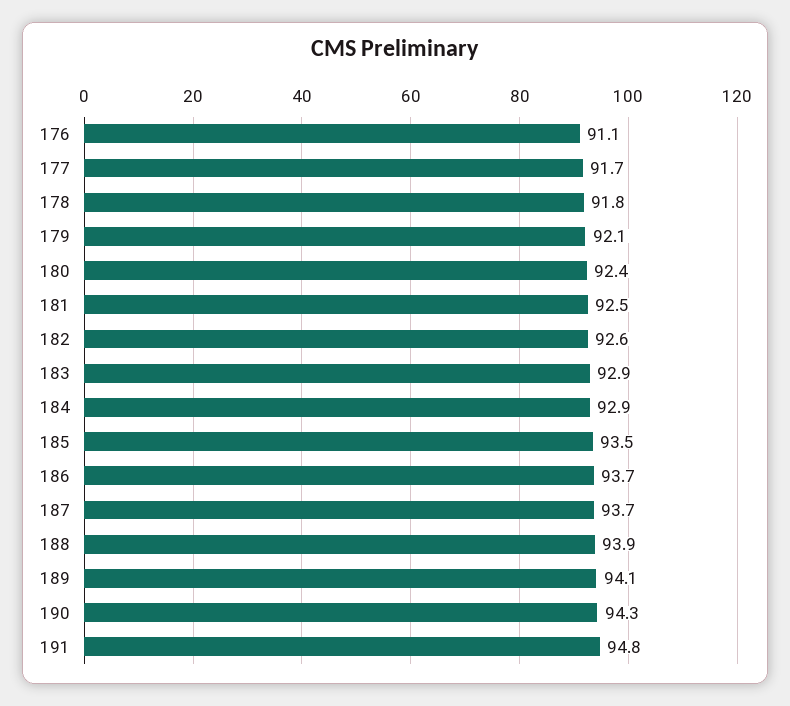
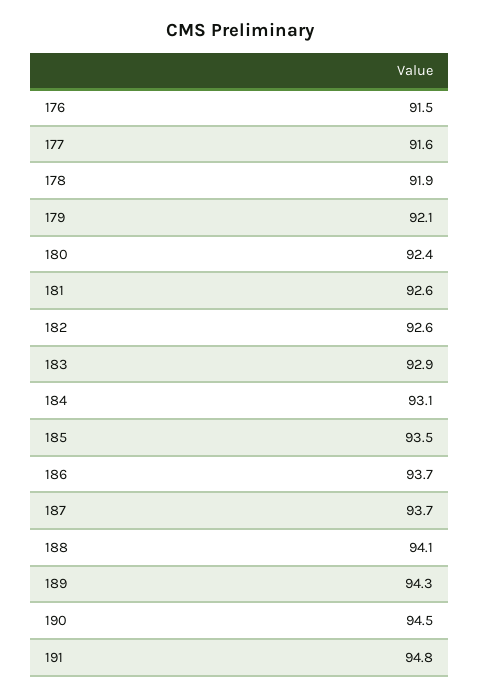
  {
-   "176": 91.1,
+   "176": 91.5,
-   "177": 91.7,
+   "177": 91.6,
-   "178": 91.8,
+   "178": 91.9,
    "179": 92.1,
    "180": 92.4,
-   "181": 92.5,
+   "181": 92.6,
    "182": 92.6,
    "183": 92.9,
-   "184": 92.9,
+   "184": 93.1,
    "185": 93.5,
    "186": 93.7,
    "187": 93.7,
-   "188": 93.9,
+   "188": 94.1,
-   "189": 94.1,
+   "189": 94.3,
-   "190": 94.3,
+   "190": 94.5,
    "191": 94.8
  }

